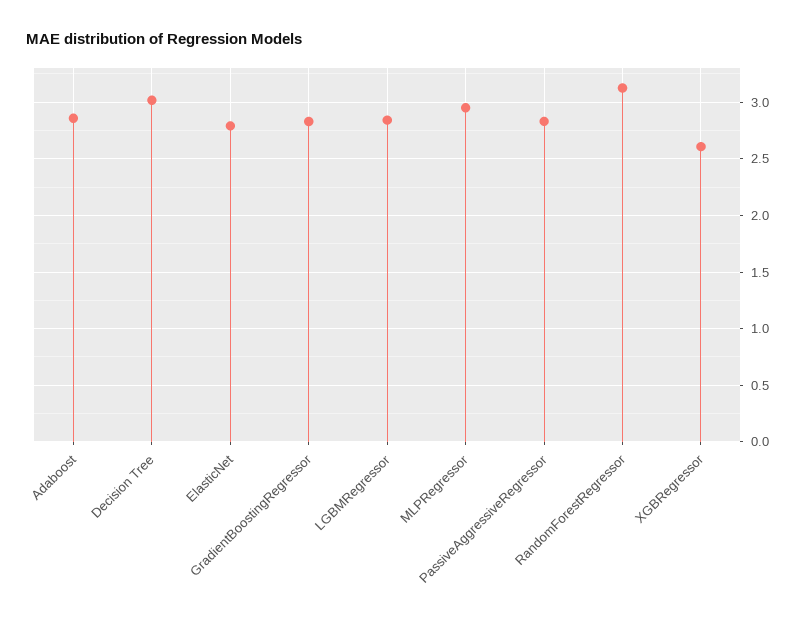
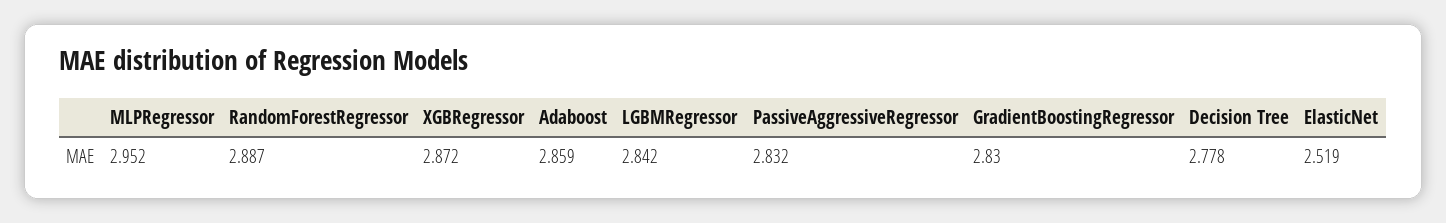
  {
    "Adaboost": 2.859,
-   "Decision Tree": 3,
+   "Decision Tree": 2.778,
-   "ElasticNet": 2.8,
+   "ElasticNet": 2.519,
    "GradientBoostingRegressor": 2.83,
    "LGBMRegressor": 2.842,
    "MLPRegressor": 2.952,
    "PassiveAggressiveRegressor": 2.832,
-   "RandomForestRegressor": 3.1,
+   "RandomForestRegressor": 2.887,
-   "XGBRegressor": 2.6
+   "XGBRegressor": 2.872
  }

